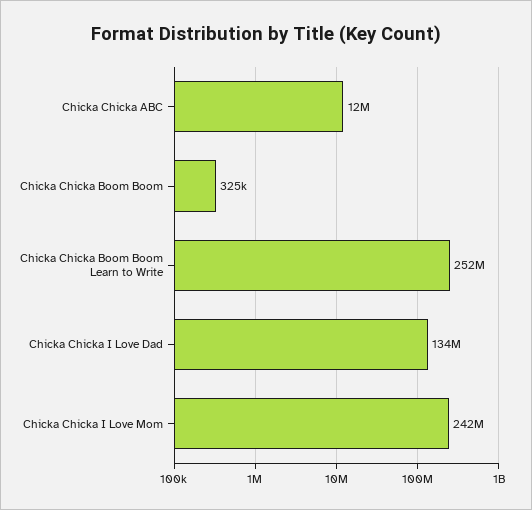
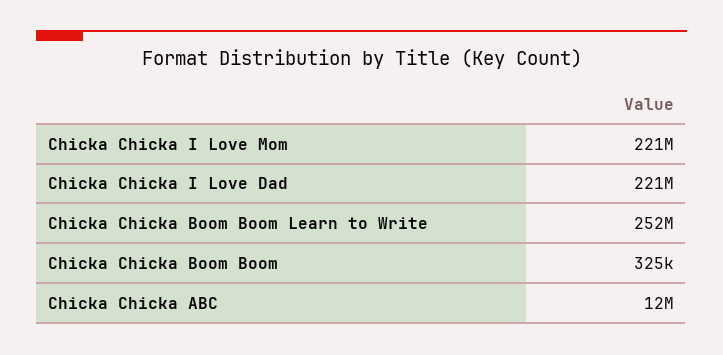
  {
    "Chicka Chicka ABC": 12000000,
    "Chicka Chicka Boom Boom": 325000,
    "Chicka Chicka Boom Boom Learn to Write": 252000000,
-   "Chicka Chicka I Love Dad": 134000000,
+   "Chicka Chicka I Love Dad": 221000000,
-   "Chicka Chicka I Love Mom": 242000000
+   "Chicka Chicka I Love Mom": 221000000
  }

